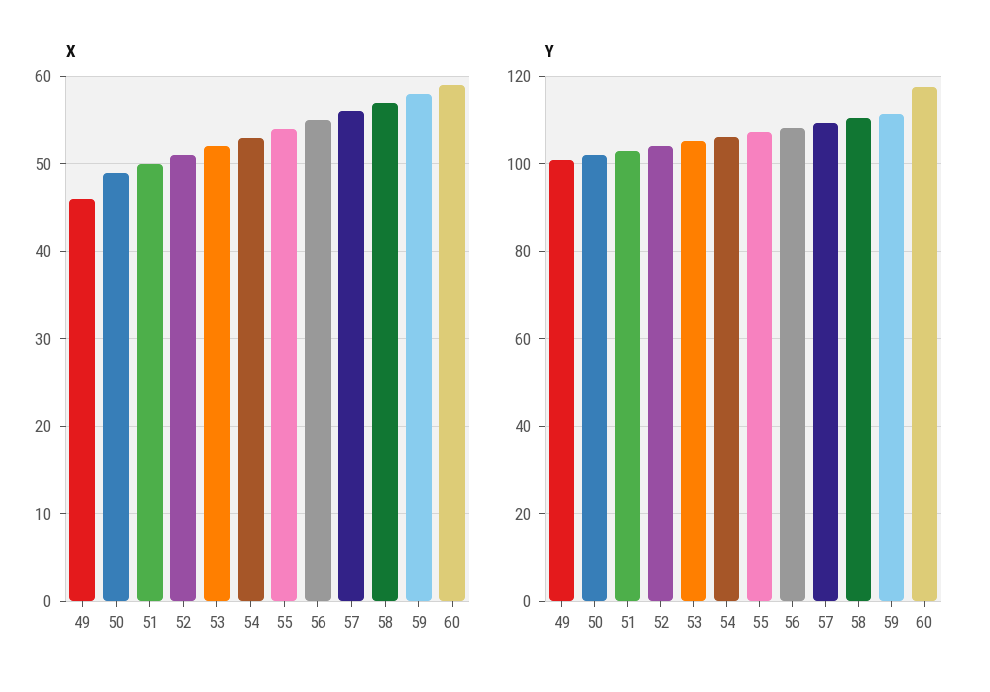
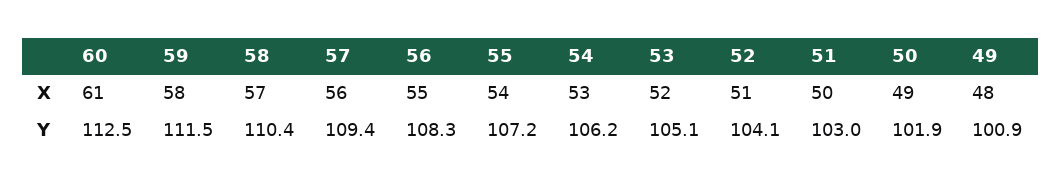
  {
    "X": {
-     "49": 46,
+     "49": 48,
      "50": 49,
      "51": 50,
      "52": 51,
      "53": 52,
      "54": 53,
      "55": 54,
      "56": 55,
      "57": 56,
      "58": 57,
      "59": 58,
-     "60": 59
+     "60": 61
    },
    "Y": {
      "49": 100.9,
      "50": 101.9,
      "51": 103,
      "52": 104.1,
      "53": 105.1,
      "54": 106.2,
      "55": 107.2,
      "56": 108.3,
      "57": 109.4,
      "58": 110.4,
      "59": 111.5,
-     "60": 118
+     "60": 112.5
    }
  }

